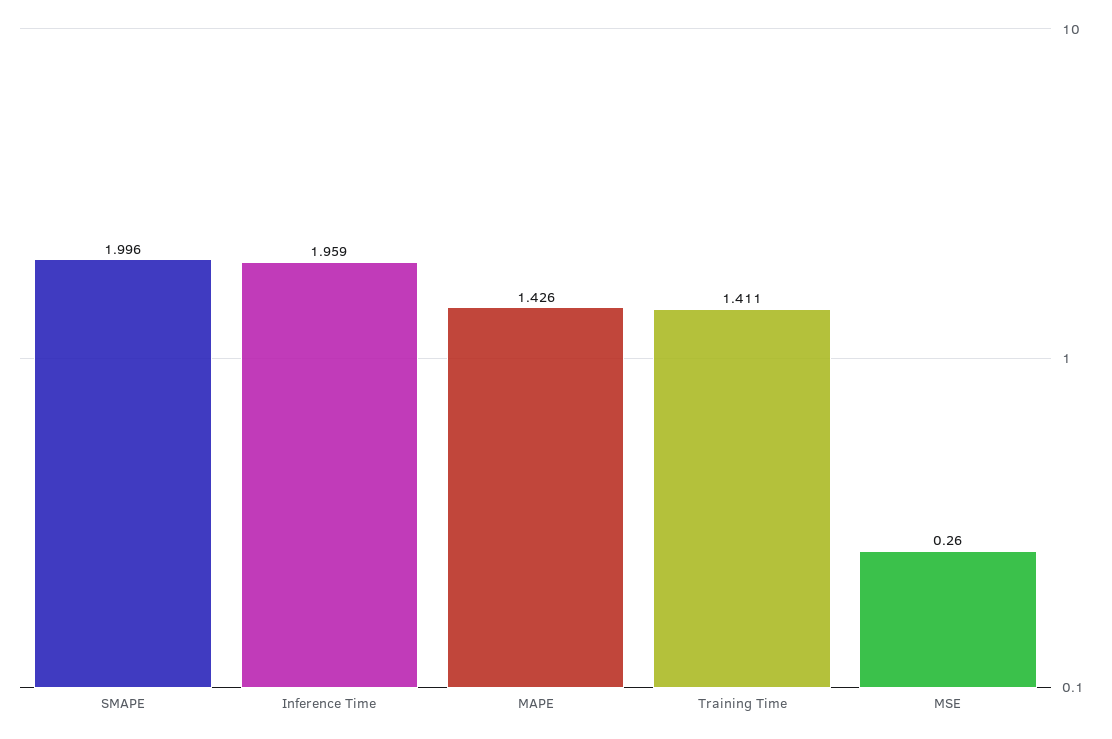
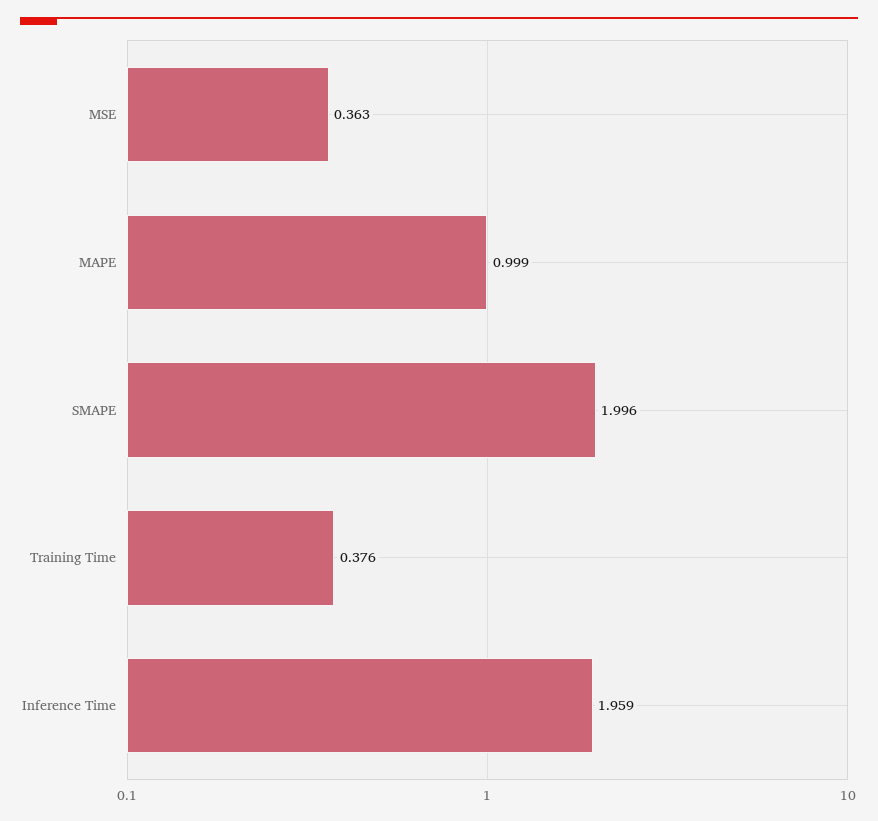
  {
    "SMAPE": 1.996,
    "Inference Time": 1.959,
-   "MAPE": 1.426,
+   "MAPE": 0.999,
-   "Training Time": 1.411,
+   "Training Time": 0.376,
-   "MSE": 0.26
+   "MSE": 0.363
  }

